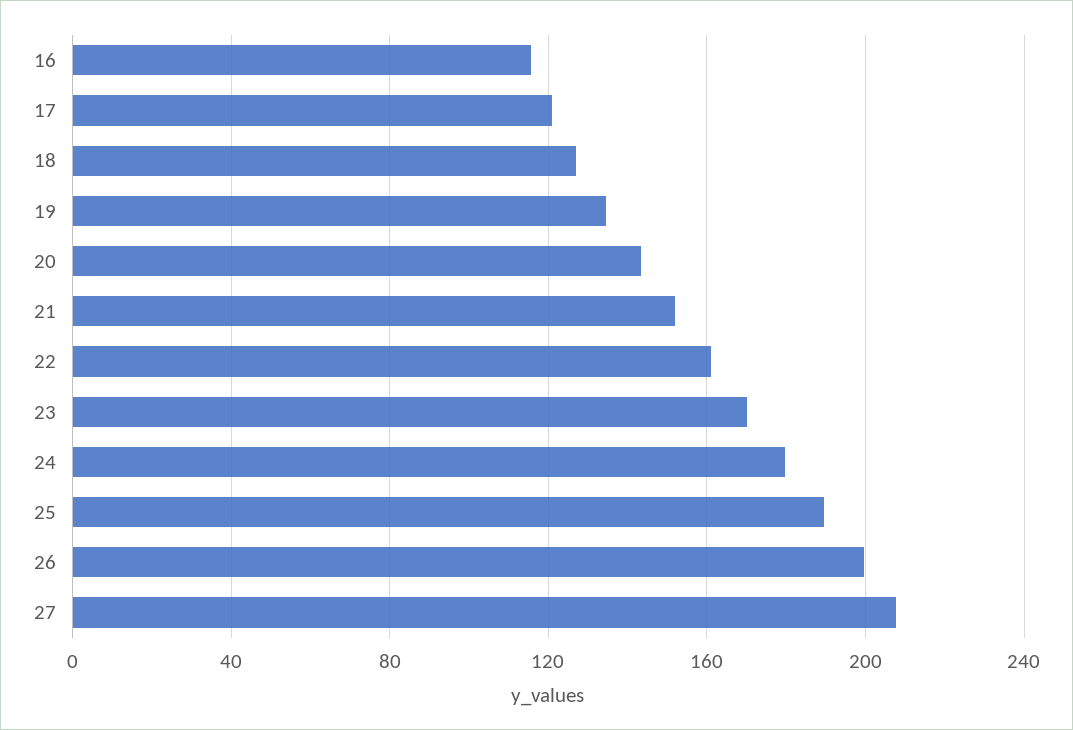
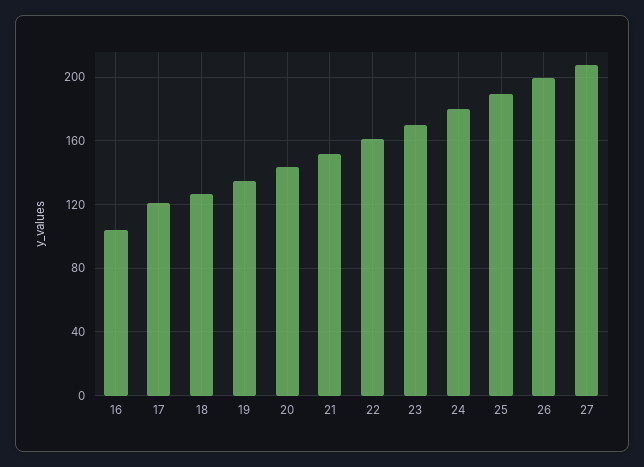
  {
-   "16": 115,
+   "16": 105,
    "17": 120,
    "18": 125,
    "19": 135,
    "20": 145,
    "21": 150,
    "22": 160,
    "23": 170,
    "24": 180,
    "25": 190,
    "26": 200,
    "27": 210
  }

